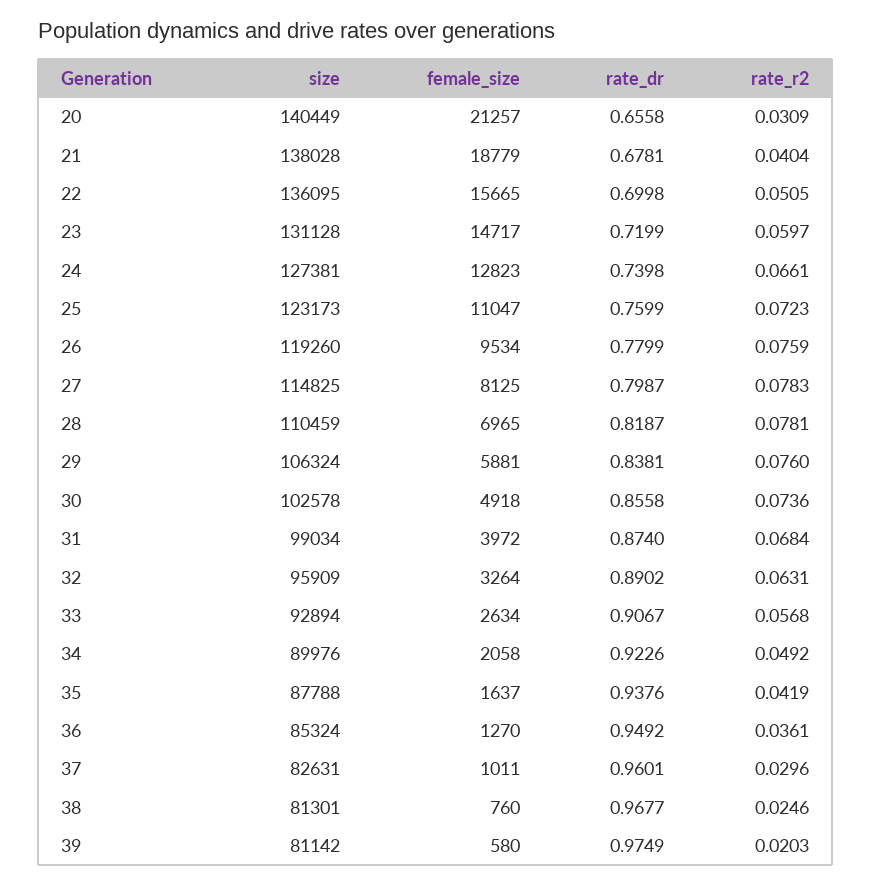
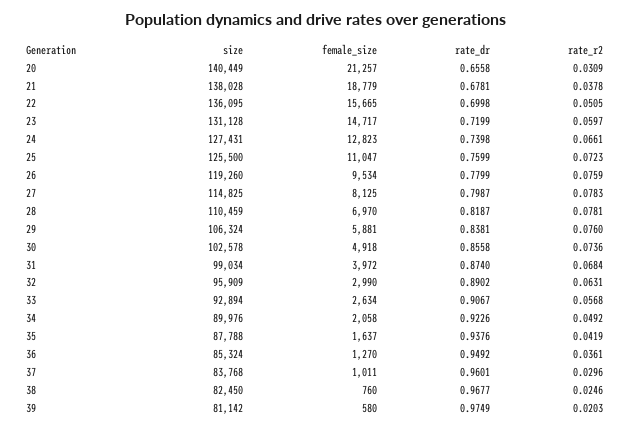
  {
    "size": {
      "20": 140449,
      "21": 138028,
      "22": 136095,
      "23": 131128,
-     "24": 127381,
+     "24": 127431,
-     "25": 123173,
+     "25": 125500,
      "26": 119260,
      "27": 114825,
      "28": 110459,
      "29": 106324,
      "30": 102578,
      "31": 99034,
      "32": 95909,
      "33": 92894,
      "34": 89976,
      "35": 87788,
      "36": 85324,
-     "37": 82631,
+     "37": 83768,
-     "38": 81301,
+     "38": 82450,
      "39": 81142
    },
    "female_size": {
      "20": 21257,
      "21": 18779,
      "22": 15665,
      "23": 14717,
      "24": 12823,
      "25": 11047,
      "26": 9534,
      "27": 8125,
-     "28": 6965,
+     "28": 6970,
      "29": 5881,
      "30": 4918,
      "31": 3972,
-     "32": 3264,
+     "32": 2990,
      "33": 2634,
      "34": 2058,
      "35": 1637,
      "36": 1270,
      "37": 1011,
      "38": 760,
      "39": 580
    },
    "rate_dr": {
      "20": 0.6558,
      "21": 0.6781,
      "22": 0.6998,
      "23": 0.7199,
      "24": 0.7398,
      "25": 0.7599,
      "26": 0.7799,
      "27": 0.7987,
      "28": 0.8187,
      "29": 0.8381,
      "30": 0.8558,
      "31": 0.874,
      "32": 0.8902,
      "33": 0.9067,
      "34": 0.9226,
      "35": 0.9376,
      "36": 0.9492,
      "37": 0.9601,
      "38": 0.9677,
      "39": 0.9749
    },
    "rate_r2": {
      "20": 0.0309,
-     "21": 0.0404,
+     "21": 0.0378,
      "22": 0.0505,
      "23": 0.0597,
      "24": 0.0661,
      "25": 0.0723,
      "26": 0.0759,
      "27": 0.0783,
      "28": 0.0781,
      "29": 0.076,
      "30": 0.0736,
      "31": 0.0684,
      "32": 0.0631,
      "33": 0.0568,
      "34": 0.0492,
      "35": 0.0419,
      "36": 0.0361,
      "37": 0.0296,
      "38": 0.0246,
      "39": 0.0203
    }
  }

